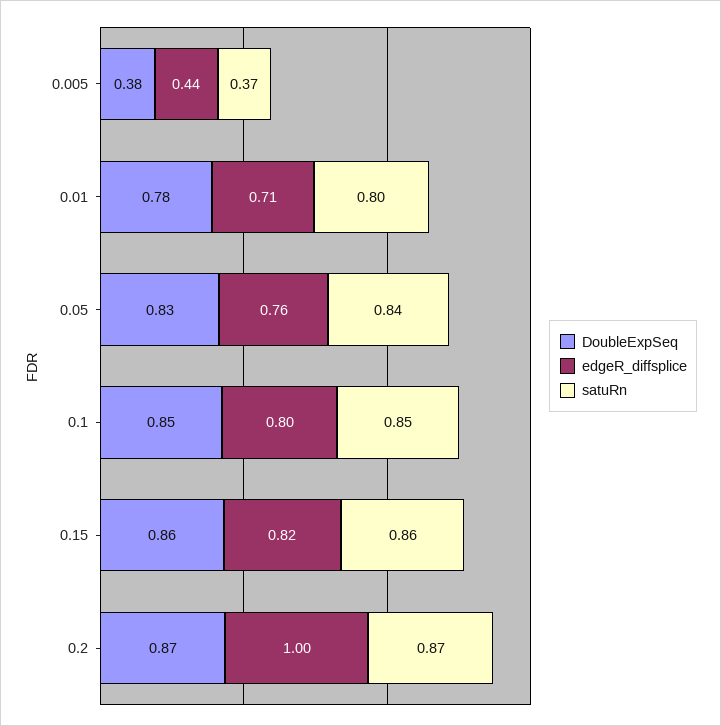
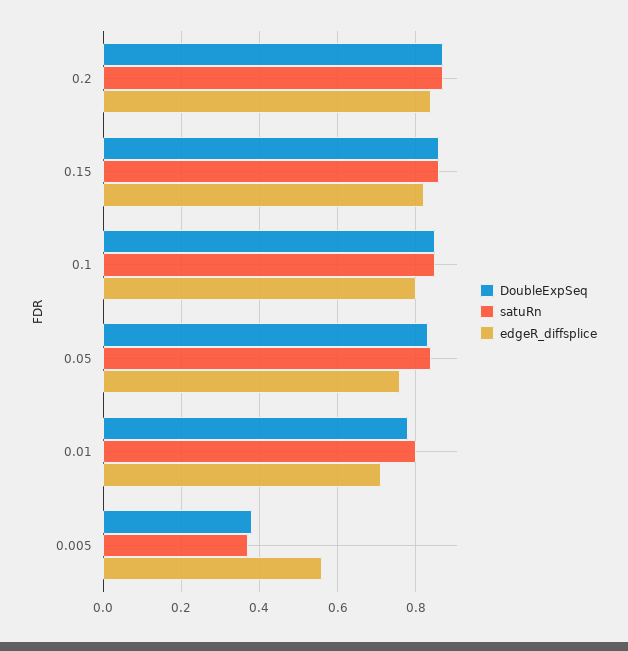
  {
    "DoubleExpSeq": {
      "0.005": 0.38,
      "0.01": 0.78,
      "0.05": 0.83,
      "0.1": 0.85,
      "0.15": 0.86,
      "0.2": 0.87
    },
    "edgeR_diffsplice": {
-     "0.005": 0.44,
+     "0.005": 0.55,
      "0.01": 0.71,
      "0.05": 0.76,
      "0.1": 0.8,
      "0.15": 0.82,
-     "0.2": 1
+     "0.2": 0.85
    },
    "satuRn": {
      "0.005": 0.37,
      "0.01": 0.8,
      "0.05": 0.84,
      "0.1": 0.85,
      "0.15": 0.86,
      "0.2": 0.87
    }
  }

